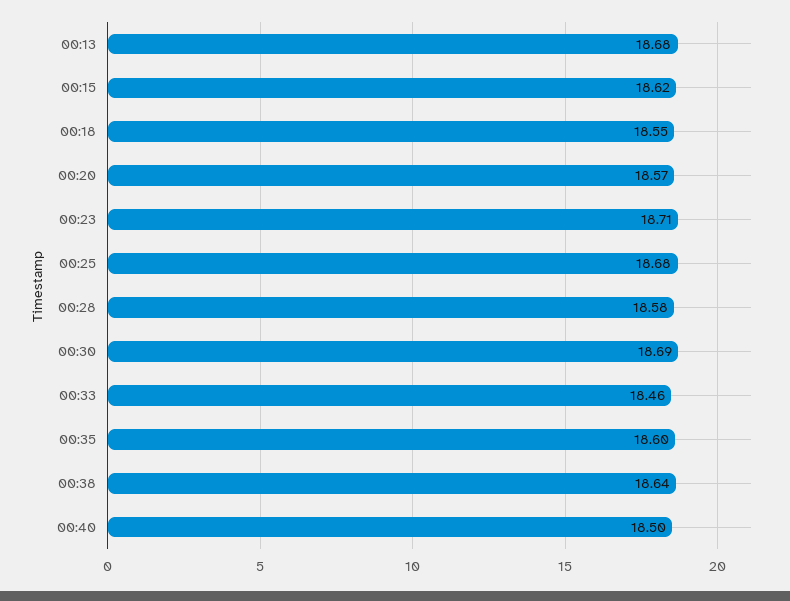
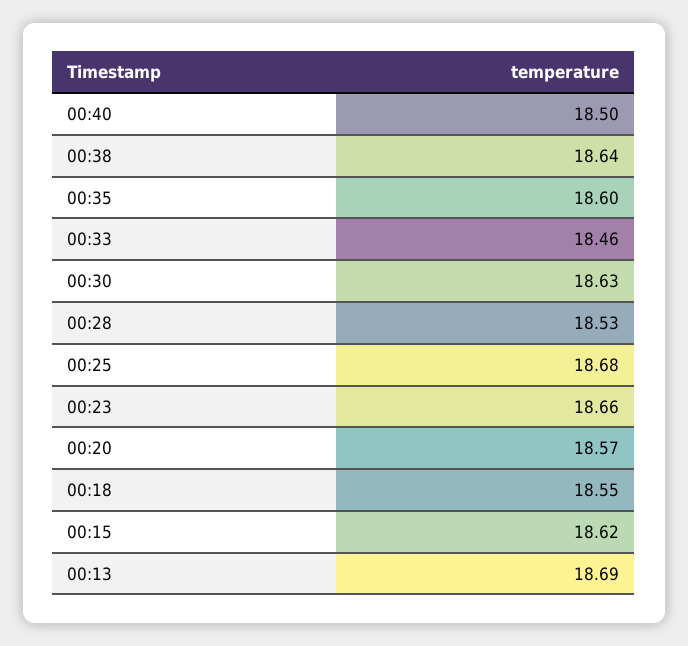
  {
-   "00:13": 18.68,
+   "00:13": 18.69,
    "00:15": 18.62,
    "00:18": 18.55,
    "00:20": 18.57,
-   "00:23": 18.71,
+   "00:23": 18.66,
    "00:25": 18.68,
-   "00:28": 18.58,
+   "00:28": 18.53,
-   "00:30": 18.69,
+   "00:30": 18.63,
    "00:33": 18.46,
    "00:35": 18.6,
    "00:38": 18.64,
    "00:40": 18.5
  }

